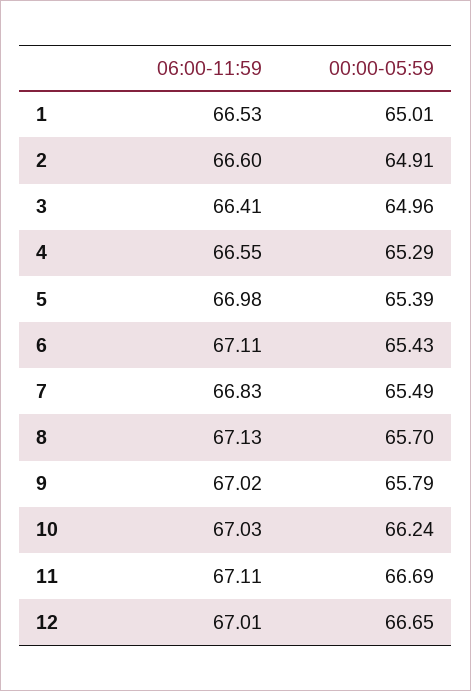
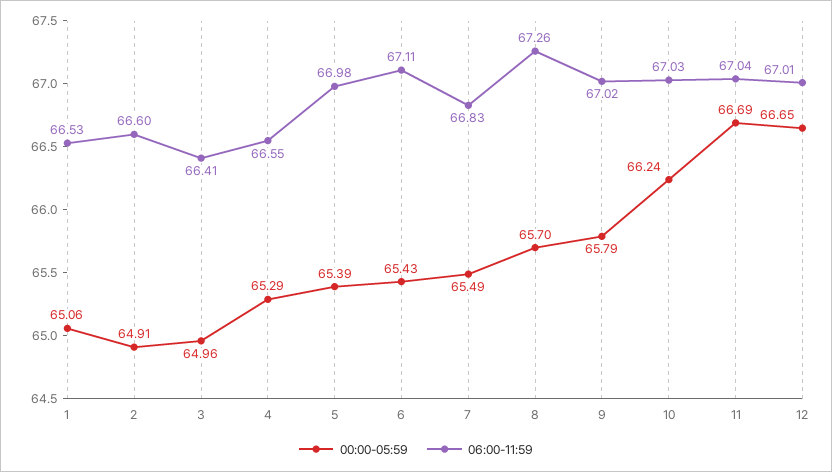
  {
    "06:00-11:59": {
      "1": 66.53,
      "2": 66.6,
      "3": 66.41,
      "4": 66.55,
      "5": 66.98,
      "6": 67.11,
      "7": 66.83,
-     "8": 67.13,
+     "8": 67.26,
      "9": 67.02,
      "10": 67.03,
-     "11": 67.11,
+     "11": 67.04,
      "12": 67.01
    },
    "00:00-05:59": {
-     "1": 65.01,
+     "1": 65.06,
      "2": 64.91,
      "3": 64.96,
      "4": 65.29,
      "5": 65.39,
      "6": 65.43,
      "7": 65.49,
      "8": 65.7,
      "9": 65.79,
      "10": 66.24,
      "11": 66.69,
      "12": 66.65
    }
  }

